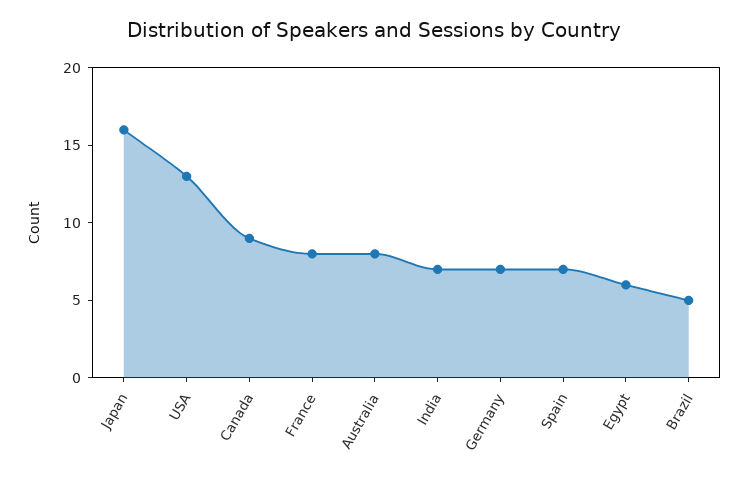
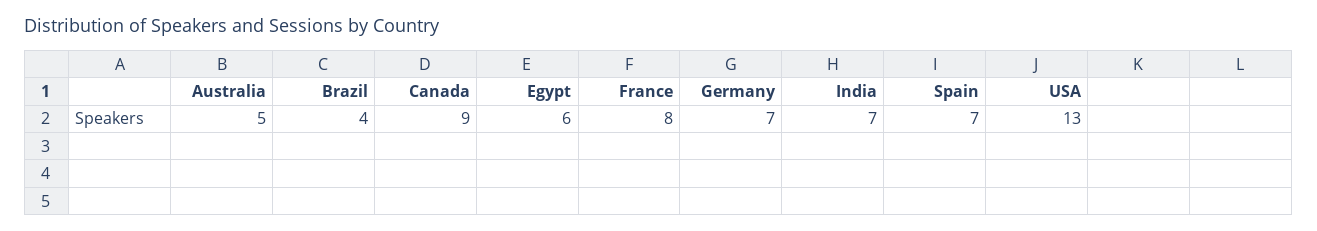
  {
-   "Japan": 16,
    "USA": 13,
    "Canada": 9,
    "France": 8,
-   "Australia": 8,
+   "Australia": 5,
    "India": 7,
    "Germany": 7,
    "Spain": 7,
    "Egypt": 6,
-   "Brazil": 5
+   "Brazil": 4
  }

